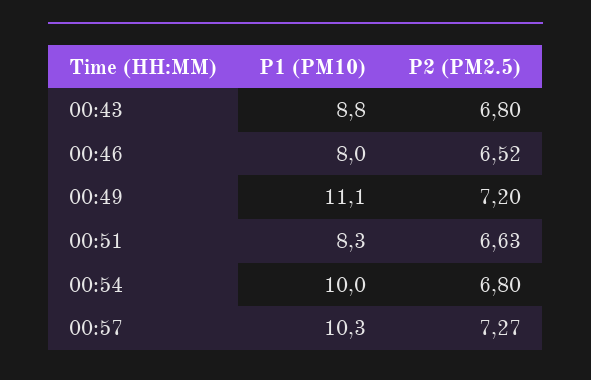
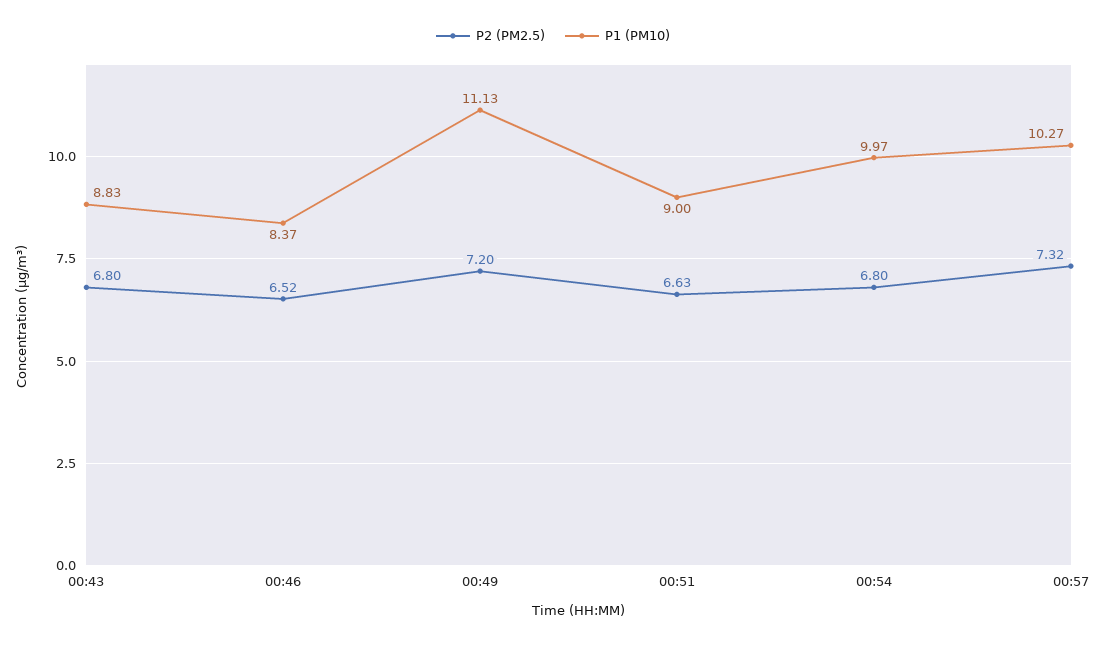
  {
    "P1 (PM10)": {
      "00:43": 8.83,
-     "00:46": 8,
+     "00:46": 8.37,
      "00:49": 11.13,
-     "00:51": 8.3,
+     "00:51": 9,
      "00:54": 9.97,
      "00:57": 10.27
    },
    "P2 (PM2.5)": {
      "00:43": 6.8,
      "00:46": 6.52,
      "00:49": 7.2,
      "00:51": 6.63,
      "00:54": 6.8,
-     "00:57": 7.27
+     "00:57": 7.32
    }
  }

